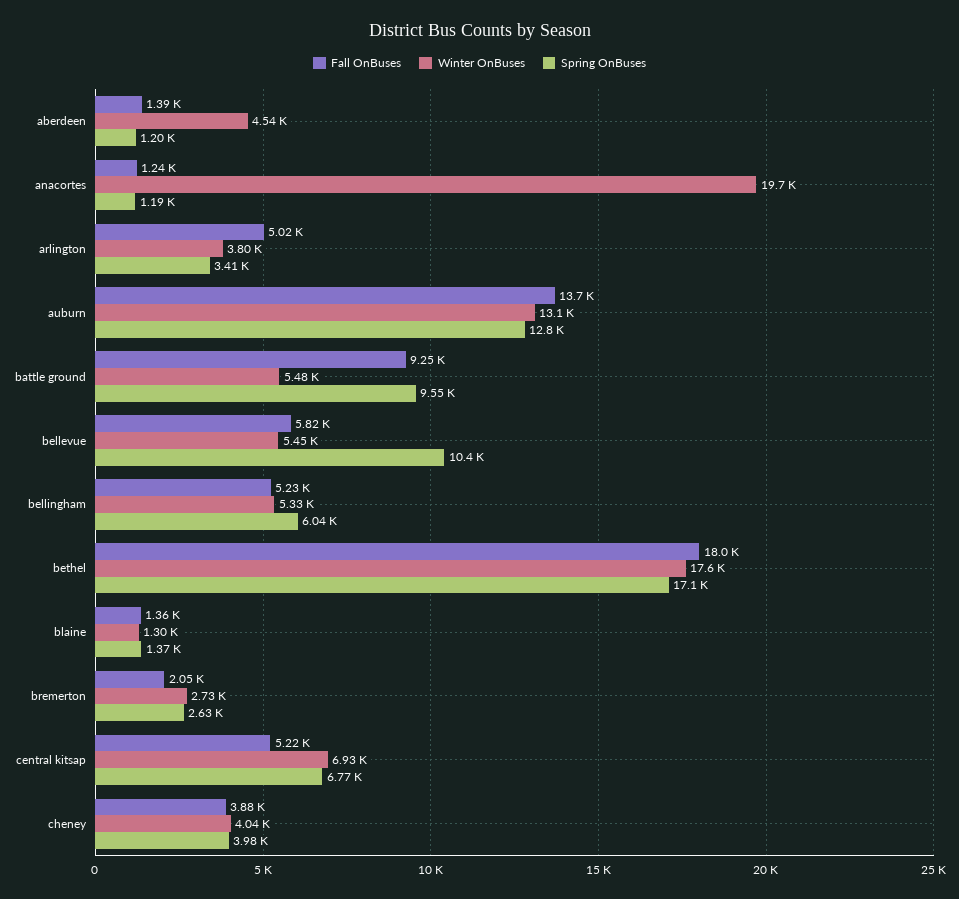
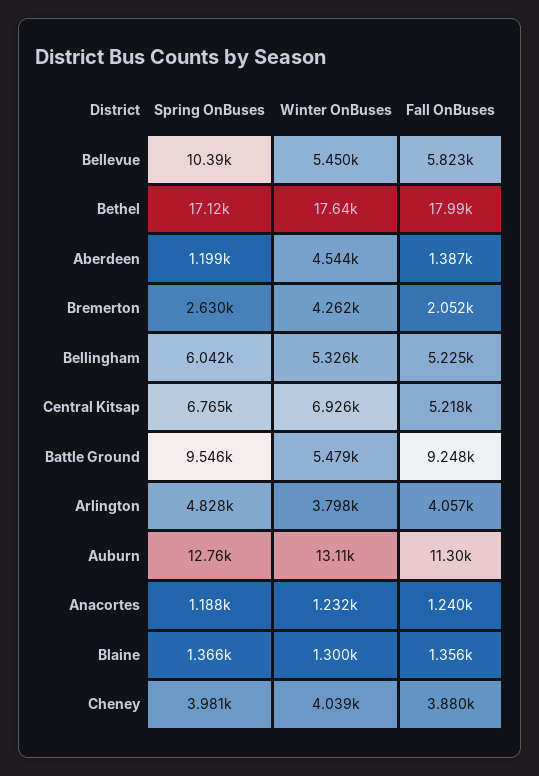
  {
    "Fall OnBuses": {
      "aberdeen": 1387,
      "anacortes": 1240,
-     "arlington": 5020,
+     "arlington": 4057,
-     "auburn": 13700,
+     "auburn": 11300,
      "battle ground": 9248,
      "bellevue": 5823,
      "bellingham": 5225,
      "bethel": 17990,
      "blaine": 1356,
      "bremerton": 2052,
      "central kitsap": 5218,
      "cheney": 3880
    },
    "Winter OnBuses": {
      "aberdeen": 4544,
-     "anacortes": 19700,
+     "anacortes": 1232,
      "arlington": 3798,
      "auburn": 13110,
      "battle ground": 5479,
      "bellevue": 5450,
      "bellingham": 5326,
      "bethel": 17640,
      "blaine": 1300,
-     "bremerton": 2730,
+     "bremerton": 4262,
      "central kitsap": 6926,
      "cheney": 4039
    },
    "Spring OnBuses": {
      "aberdeen": 1199,
      "anacortes": 1188,
-     "arlington": 3410,
+     "arlington": 4828,
      "auburn": 12760,
      "battle ground": 9546,
      "bellevue": 10390,
      "bellingham": 6042,
      "bethel": 17120,
      "blaine": 1366,
      "bremerton": 2630,
      "central kitsap": 6765,
      "cheney": 3981
    }
  }

